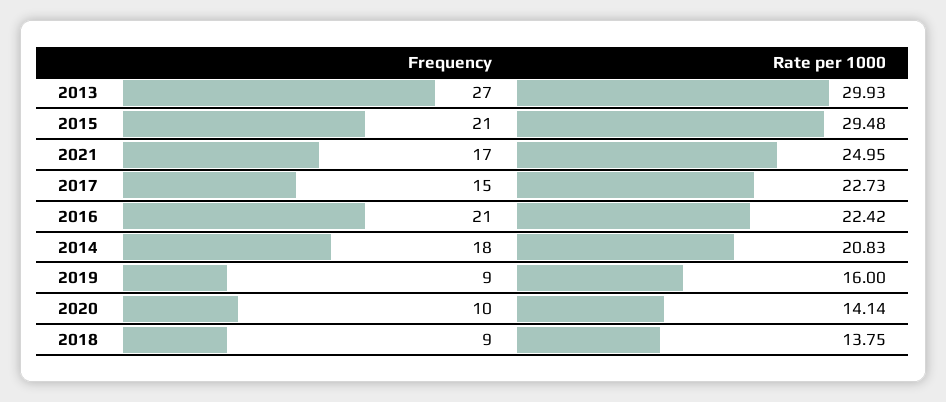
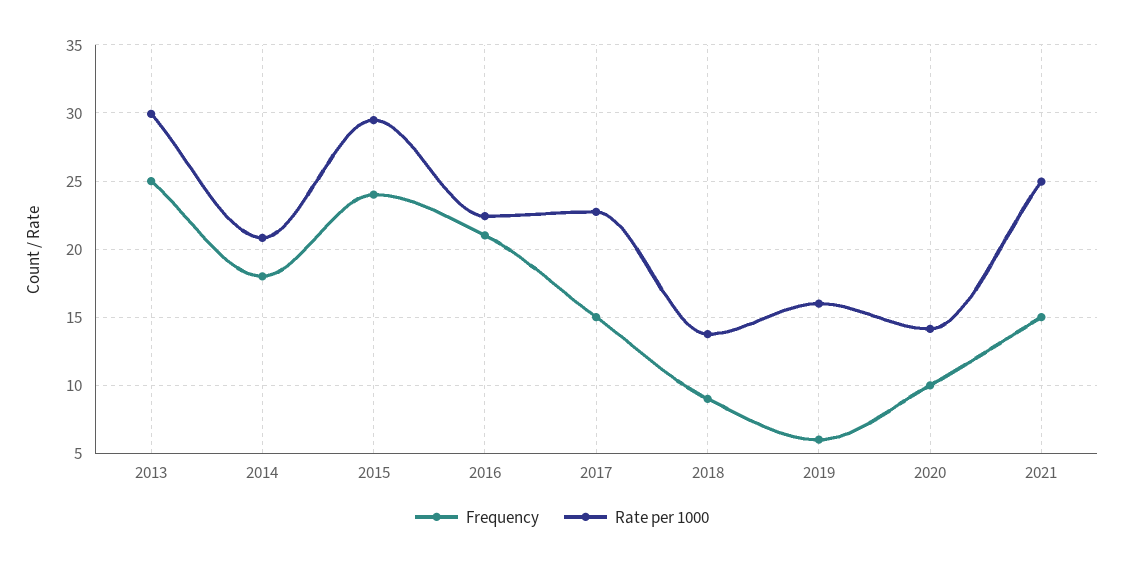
  {
    "Frequency": {
-     "2013": 27,
+     "2013": 25,
-     "2015": 21,
+     "2015": 24,
-     "2021": 17,
+     "2021": 15,
      "2017": 15,
      "2016": 21,
      "2014": 18,
-     "2019": 9,
+     "2019": 6,
      "2020": 10,
      "2018": 9
    },
    "Rate per 1000": {
      "2013": 29.93,
      "2015": 29.48,
      "2021": 24.95,
      "2017": 22.73,
      "2016": 22.42,
      "2014": 20.83,
      "2019": 16,
      "2020": 14.14,
      "2018": 13.75
    }
  }

